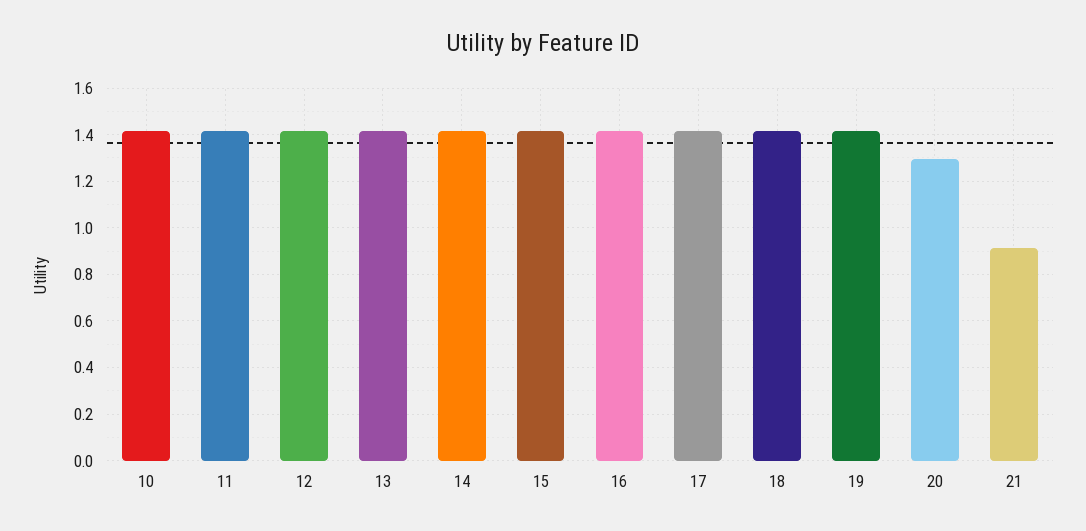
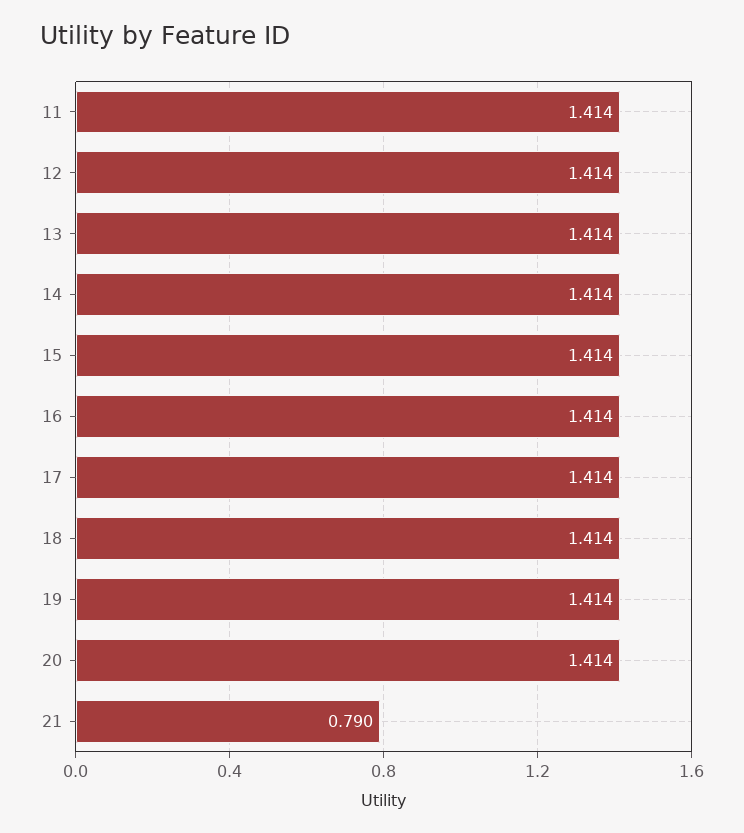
  {
-   "10": 1.4,
    "11": 1.414,
    "12": 1.414,
    "13": 1.414,
    "14": 1.414,
    "15": 1.414,
    "16": 1.414,
    "17": 1.414,
    "18": 1.414,
    "19": 1.414,
-   "20": 1.3,
+   "20": 1.414,
-   "21": 0.9
+   "21": 0.79
  }

